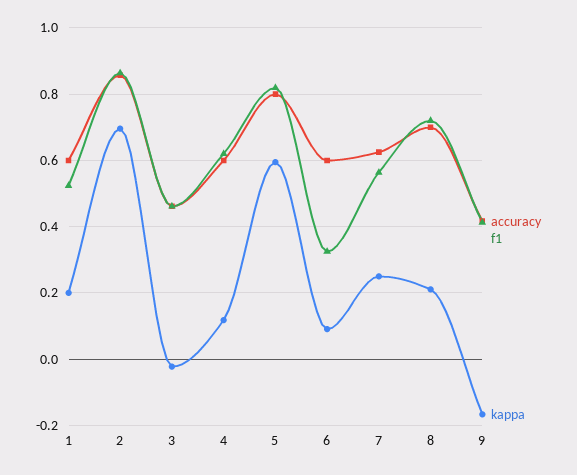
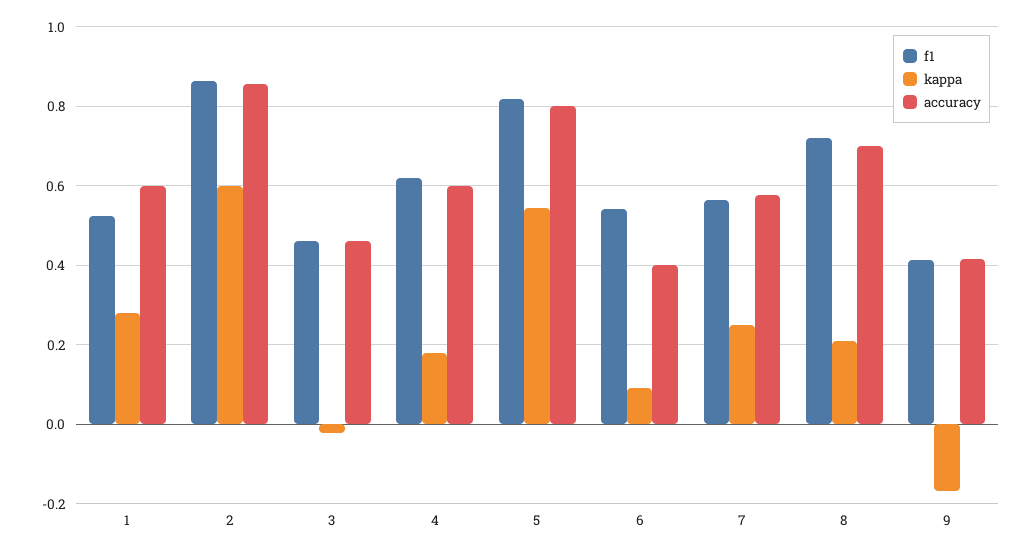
  {
    "accuracy": {
      "1": 0.6,
      "2": 0.86,
      "3": 0.46,
      "4": 0.6,
      "5": 0.8,
-     "6": 0.6,
+     "6": 0.4,
-     "7": 0.62,
+     "7": 0.58,
      "8": 0.7,
      "9": 0.42
    },
    "f1": {
      "1": 0.52,
      "2": 0.86,
      "3": 0.46,
      "4": 0.62,
      "5": 0.82,
-     "6": 0.32,
+     "6": 0.54,
      "7": 0.56,
      "8": 0.72,
      "9": 0.42
    },
    "kappa": {
-     "1": 0.2,
+     "1": 0.28,
-     "2": 0.7,
+     "2": 0.6,
      "3": -0.02,
-     "4": 0.12,
+     "4": 0.18,
-     "5": 0.6,
+     "5": 0.54,
      "6": 0.1,
      "7": 0.26,
      "8": 0.22,
      "9": -0.16
    }
  }

